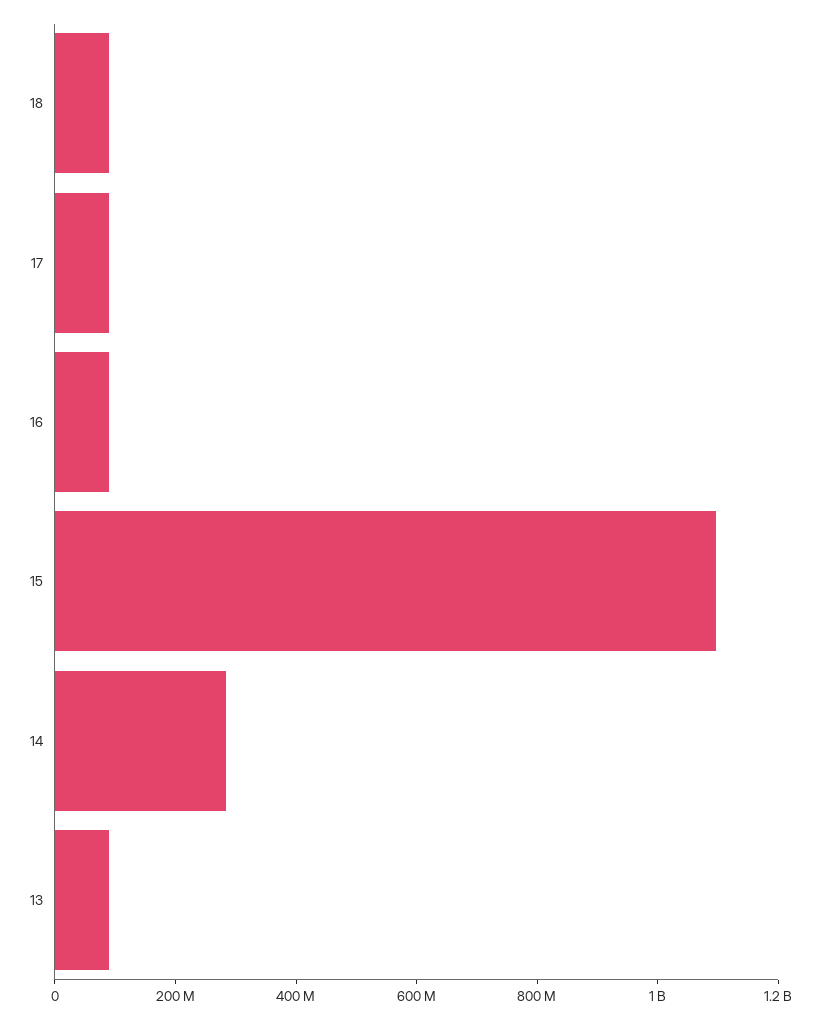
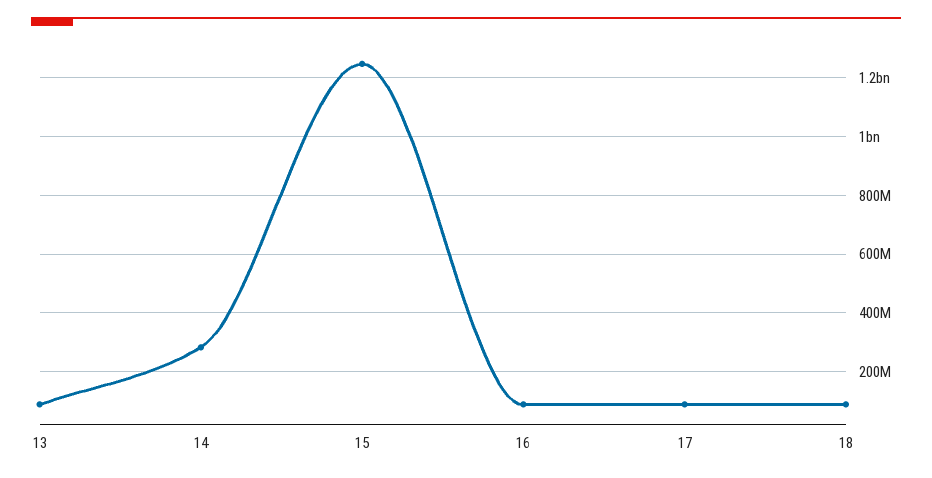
  {
    "18": 100000000,
    "17": 100000000,
    "16": 100000000,
-   "15": 1100000000,
+   "15": 1250000000,
    "14": 275000000,
    "13": 100000000
  }

